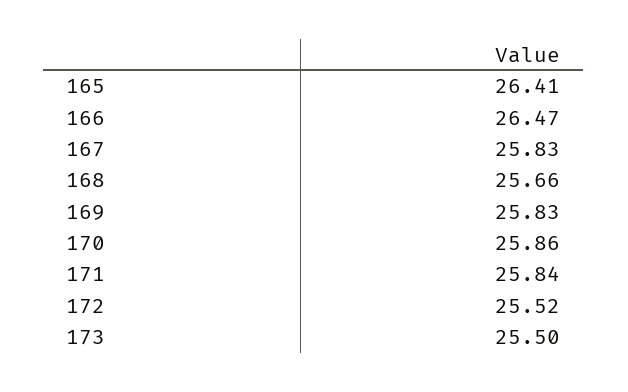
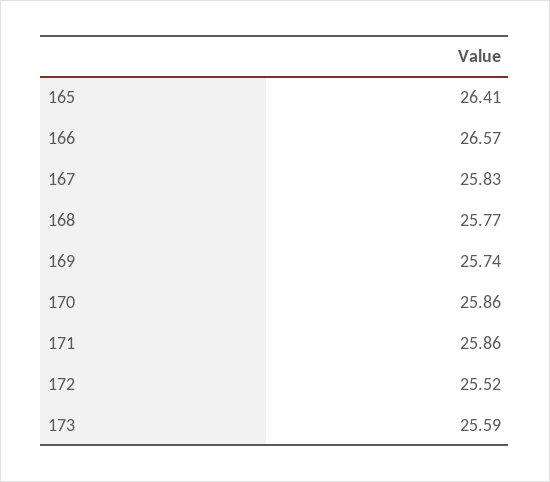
  {
    "165": 26.41,
-   "166": 26.47,
+   "166": 26.57,
    "167": 25.83,
-   "168": 25.66,
+   "168": 25.77,
-   "169": 25.83,
+   "169": 25.74,
    "170": 25.86,
-   "171": 25.84,
+   "171": 25.86,
    "172": 25.52,
-   "173": 25.5
+   "173": 25.59
  }

